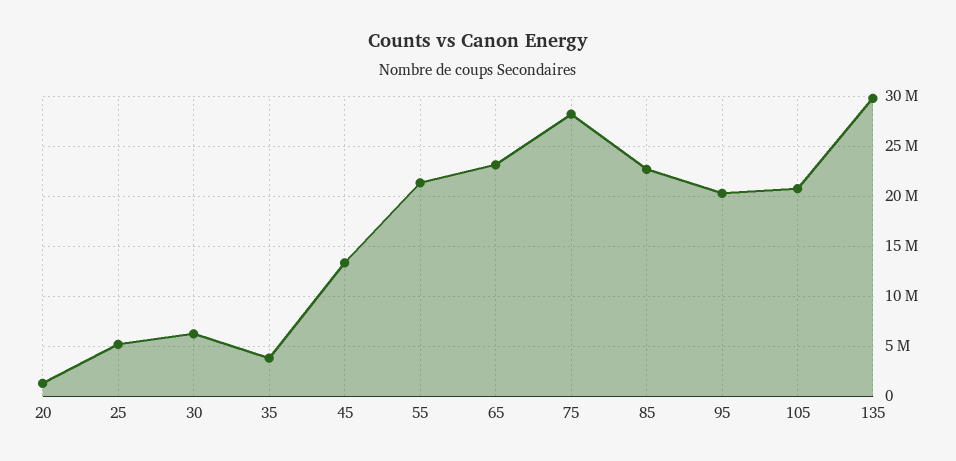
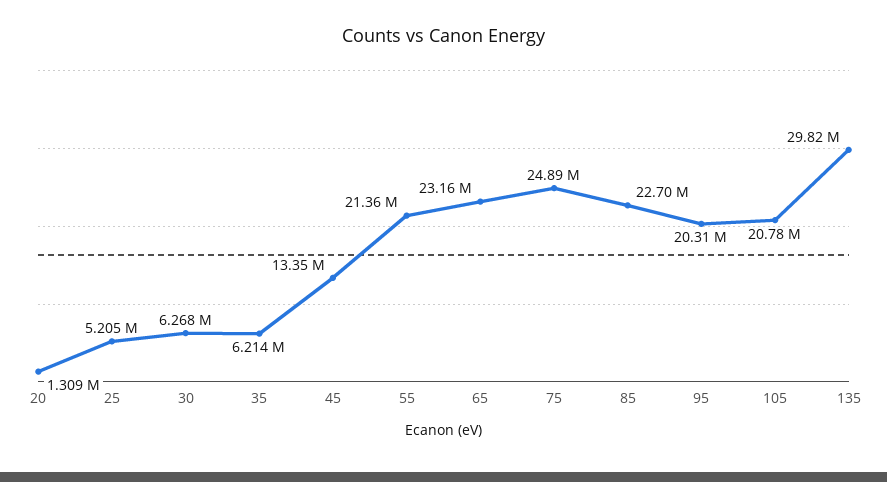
  {
    "20": 1309000,
    "25": 5205000,
    "30": 6268000,
-   "35": 4000000,
+   "35": 6214000,
    "45": 13350000,
    "55": 21360000,
    "65": 23160000,
-   "75": 28000000,
+   "75": 24890000,
    "85": 22700000,
    "95": 20310000,
    "105": 20780000,
    "135": 29820000
  }

